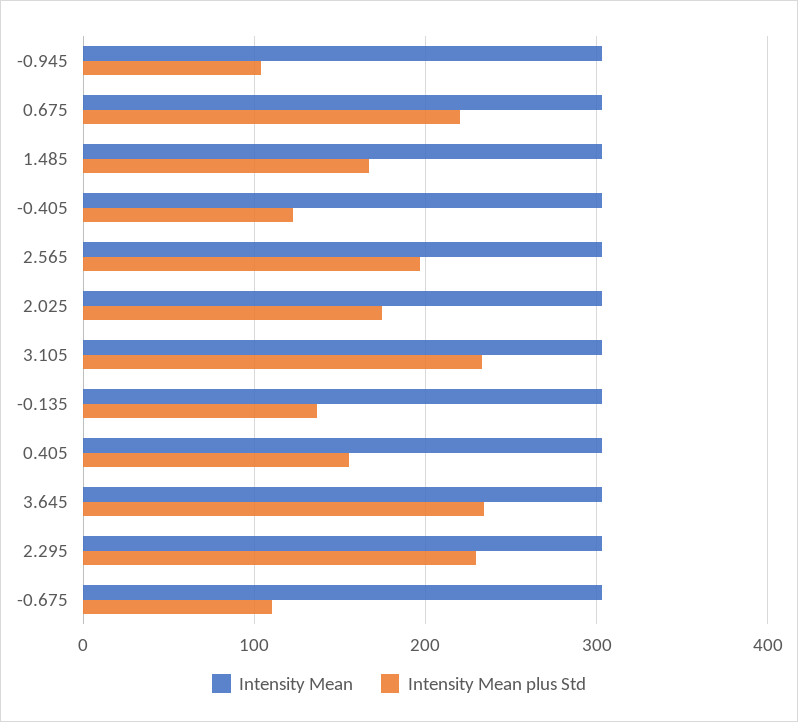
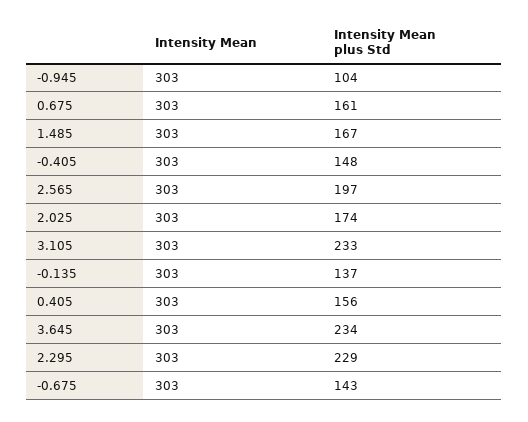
  {
    "Intensity Mean": {
      "-0.945": 303,
      "0.675": 303,
      "1.485": 303,
      "-0.405": 303,
      "2.565": 303,
      "2.025": 303,
      "3.105": 303,
      "-0.135": 303,
      "0.405": 303,
      "3.645": 303,
      "2.295": 303,
      "-0.675": 303
    },
    "Intensity Mean plus Std": {
      "-0.945": 104,
-     "0.675": 220,
+     "0.675": 161,
      "1.485": 167,
-     "-0.405": 120,
+     "-0.405": 148,
      "2.565": 197,
      "2.025": 174,
      "3.105": 233,
      "-0.135": 137,
      "0.405": 156,
      "3.645": 234,
      "2.295": 229,
-     "-0.675": 110
+     "-0.675": 143
    }
  }

